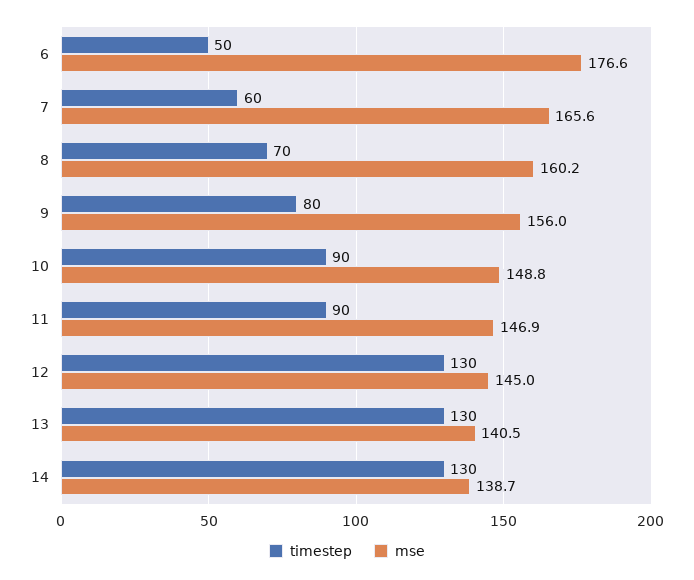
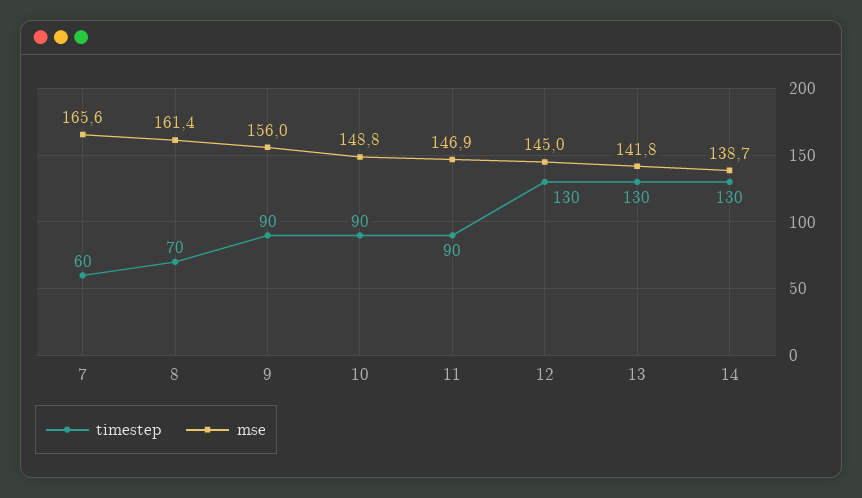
  {
    "timestep": {
-     "6": 50,
      "7": 60,
      "8": 70,
-     "9": 80,
+     "9": 90,
      "10": 90,
      "11": 90,
      "12": 130,
      "13": 130,
      "14": 130
    },
    "mse": {
-     "6": 176.6,
      "7": 165.6,
-     "8": 160.2,
+     "8": 161.4,
      "9": 156,
      "10": 148.8,
      "11": 146.9,
      "12": 145,
-     "13": 140.5,
+     "13": 141.8,
      "14": 138.7
    }
  }

